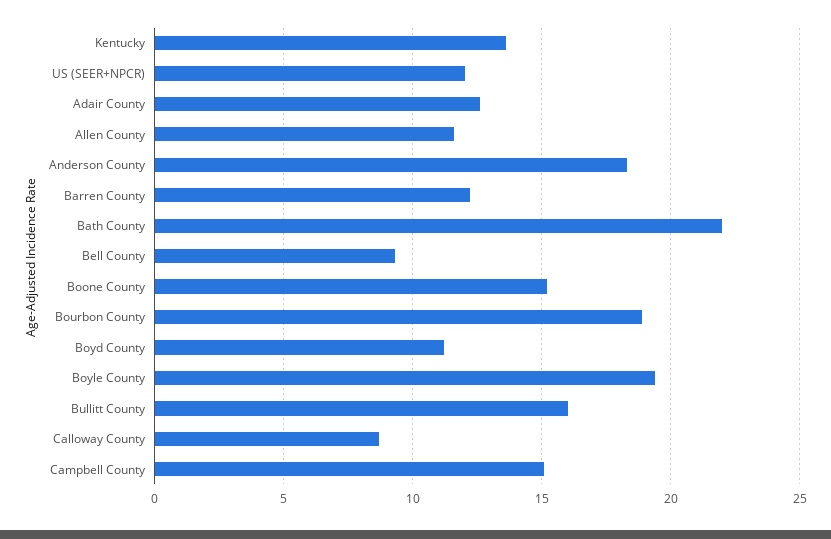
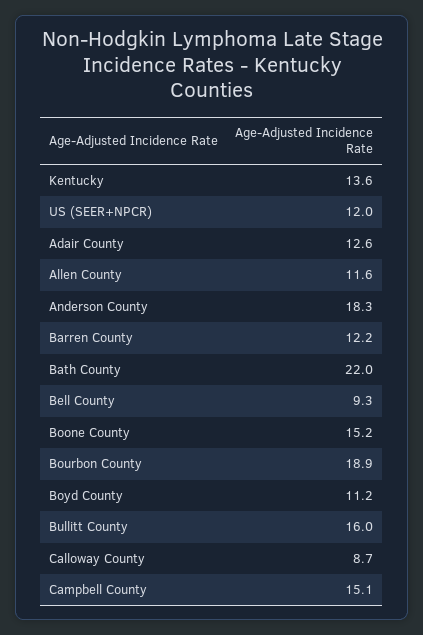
  {
    "Kentucky": 13.6,
    "US (SEER+NPCR)": 12,
    "Adair County": 12.6,
    "Allen County": 11.6,
    "Anderson County": 18.3,
    "Barren County": 12.2,
    "Bath County": 22,
    "Bell County": 9.3,
    "Boone County": 15.2,
    "Bourbon County": 18.9,
    "Boyd County": 11.2,
-   "Boyle County": 19.5,
    "Bullitt County": 16,
    "Calloway County": 8.7,
    "Campbell County": 15.1
  }

